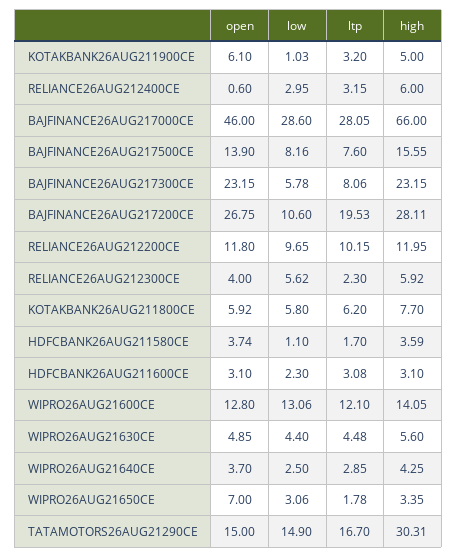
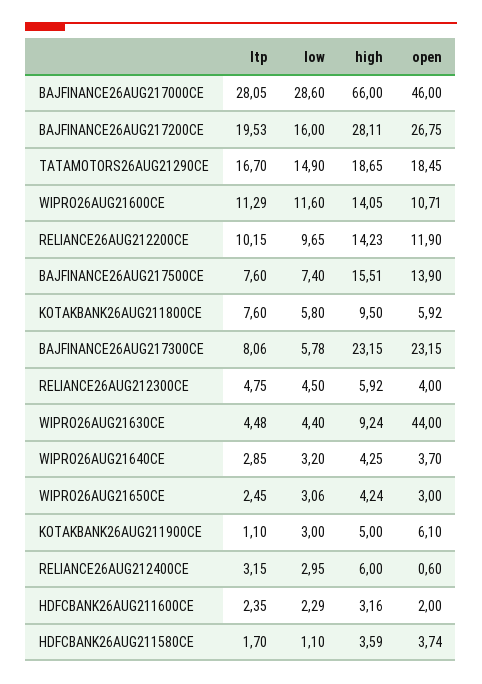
  {
    "open": {
      "KOTAKBANK26AUG211900CE": 6.1,
      "RELIANCE26AUG212400CE": 0.6,
      "BAJFINANCE26AUG217000CE": 46,
      "BAJFINANCE26AUG217500CE": 13.9,
      "BAJFINANCE26AUG217300CE": 23.15,
      "BAJFINANCE26AUG217200CE": 26.75,
-     "RELIANCE26AUG212200CE": 11.8,
+     "RELIANCE26AUG212200CE": 11.9,
      "RELIANCE26AUG212300CE": 4,
      "KOTAKBANK26AUG211800CE": 5.92,
      "HDFCBANK26AUG211580CE": 3.74,
-     "HDFCBANK26AUG211600CE": 3.1,
+     "HDFCBANK26AUG211600CE": 2,
-     "WIPRO26AUG21600CE": 12.8,
+     "WIPRO26AUG21600CE": 10.71,
-     "WIPRO26AUG21630CE": 4.85,
+     "WIPRO26AUG21630CE": 44,
      "WIPRO26AUG21640CE": 3.7,
-     "WIPRO26AUG21650CE": 7,
+     "WIPRO26AUG21650CE": 3,
-     "TATAMOTORS26AUG21290CE": 15
+     "TATAMOTORS26AUG21290CE": 18.45
    },
    "low": {
-     "KOTAKBANK26AUG211900CE": 1.03,
+     "KOTAKBANK26AUG211900CE": 3,
      "RELIANCE26AUG212400CE": 2.95,
      "BAJFINANCE26AUG217000CE": 28.6,
-     "BAJFINANCE26AUG217500CE": 8.16,
+     "BAJFINANCE26AUG217500CE": 7.4,
      "BAJFINANCE26AUG217300CE": 5.78,
-     "BAJFINANCE26AUG217200CE": 10.6,
+     "BAJFINANCE26AUG217200CE": 16,
      "RELIANCE26AUG212200CE": 9.65,
-     "RELIANCE26AUG212300CE": 5.62,
+     "RELIANCE26AUG212300CE": 4.5,
      "KOTAKBANK26AUG211800CE": 5.8,
      "HDFCBANK26AUG211580CE": 1.1,
-     "HDFCBANK26AUG211600CE": 2.3,
+     "HDFCBANK26AUG211600CE": 2.29,
-     "WIPRO26AUG21600CE": 13.06,
+     "WIPRO26AUG21600CE": 11.6,
      "WIPRO26AUG21630CE": 4.4,
-     "WIPRO26AUG21640CE": 2.5,
+     "WIPRO26AUG21640CE": 3.2,
      "WIPRO26AUG21650CE": 3.06,
      "TATAMOTORS26AUG21290CE": 14.9
    },
    "ltp": {
-     "KOTAKBANK26AUG211900CE": 3.2,
+     "KOTAKBANK26AUG211900CE": 1.1,
      "RELIANCE26AUG212400CE": 3.15,
      "BAJFINANCE26AUG217000CE": 28.05,
      "BAJFINANCE26AUG217500CE": 7.6,
      "BAJFINANCE26AUG217300CE": 8.06,
      "BAJFINANCE26AUG217200CE": 19.53,
      "RELIANCE26AUG212200CE": 10.15,
-     "RELIANCE26AUG212300CE": 2.3,
+     "RELIANCE26AUG212300CE": 4.75,
-     "KOTAKBANK26AUG211800CE": 6.2,
+     "KOTAKBANK26AUG211800CE": 7.6,
      "HDFCBANK26AUG211580CE": 1.7,
-     "HDFCBANK26AUG211600CE": 3.08,
+     "HDFCBANK26AUG211600CE": 2.35,
-     "WIPRO26AUG21600CE": 12.1,
+     "WIPRO26AUG21600CE": 11.29,
      "WIPRO26AUG21630CE": 4.48,
      "WIPRO26AUG21640CE": 2.85,
-     "WIPRO26AUG21650CE": 1.78,
+     "WIPRO26AUG21650CE": 2.45,
      "TATAMOTORS26AUG21290CE": 16.7
    },
    "high": {
      "KOTAKBANK26AUG211900CE": 5,
      "RELIANCE26AUG212400CE": 6,
      "BAJFINANCE26AUG217000CE": 66,
-     "BAJFINANCE26AUG217500CE": 15.55,
+     "BAJFINANCE26AUG217500CE": 15.51,
      "BAJFINANCE26AUG217300CE": 23.15,
      "BAJFINANCE26AUG217200CE": 28.11,
-     "RELIANCE26AUG212200CE": 11.95,
+     "RELIANCE26AUG212200CE": 14.23,
      "RELIANCE26AUG212300CE": 5.92,
-     "KOTAKBANK26AUG211800CE": 7.7,
+     "KOTAKBANK26AUG211800CE": 9.5,
      "HDFCBANK26AUG211580CE": 3.59,
-     "HDFCBANK26AUG211600CE": 3.1,
+     "HDFCBANK26AUG211600CE": 3.16,
      "WIPRO26AUG21600CE": 14.05,
-     "WIPRO26AUG21630CE": 5.6,
+     "WIPRO26AUG21630CE": 9.24,
      "WIPRO26AUG21640CE": 4.25,
-     "WIPRO26AUG21650CE": 3.35,
+     "WIPRO26AUG21650CE": 4.24,
-     "TATAMOTORS26AUG21290CE": 30.31
+     "TATAMOTORS26AUG21290CE": 18.65
    }
  }

